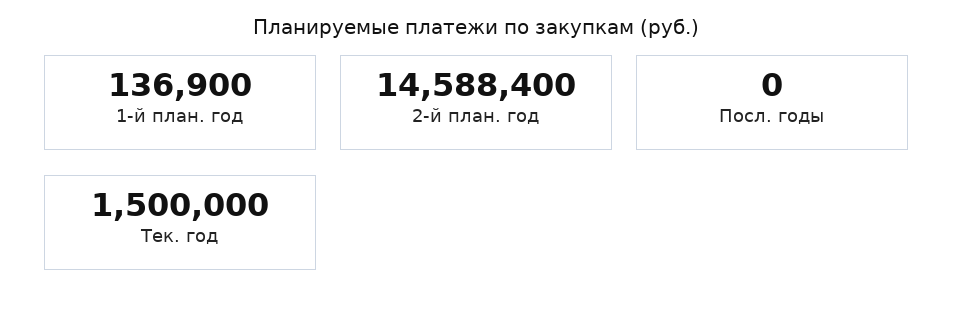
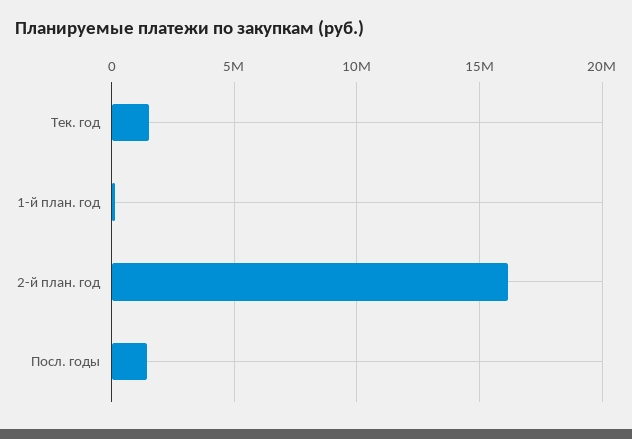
  {
    "1-й план. год": 136900,
-   "2-й план. год": 14588400,
+   "2-й план. год": 16000000,
-   "Посл. годы": 0,
+   "Посл. годы": 1500000,
    "Тек. год": 1500000
  }

